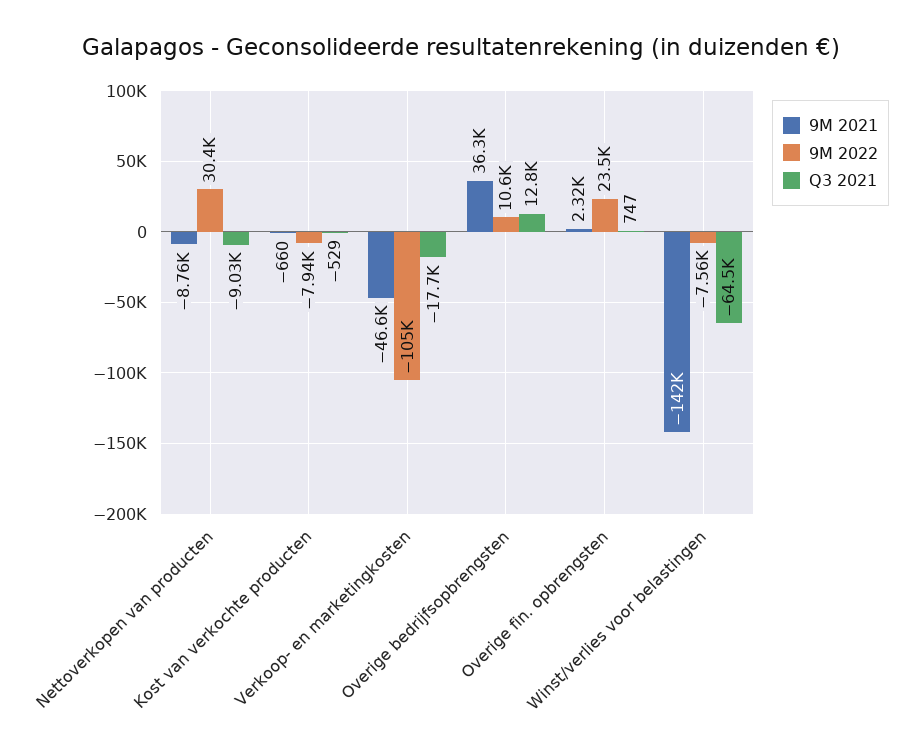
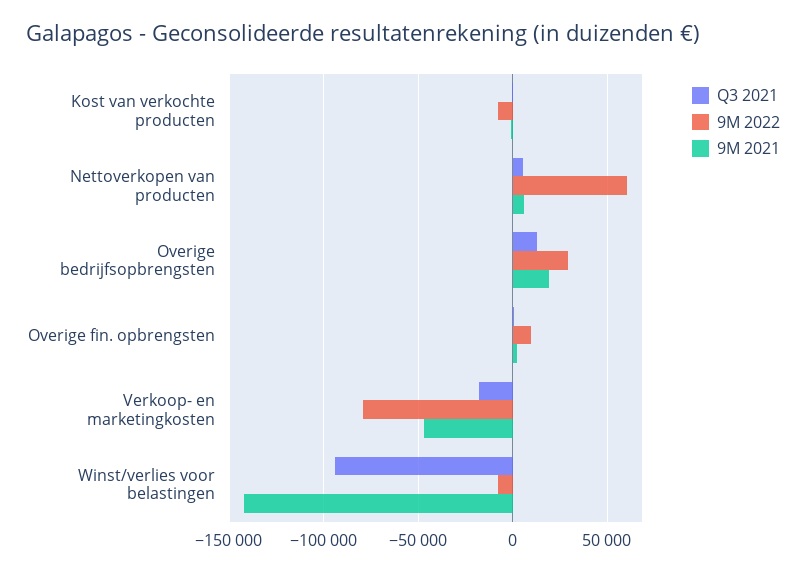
  {
    "9M 2021": {
-     "Nettoverkopen van producten": -8760,
+     "Nettoverkopen van producten": 5000,
      "Kost van verkochte producten": -660,
      "Verkoop- en marketingkosten": -46600,
-     "Overige bedrijfsopbrengsten": 36300,
+     "Overige bedrijfsopbrengsten": 20000,
      "Overige fin. opbrengsten": 2320,
      "Winst/verlies voor belastingen": -142000
    },
    "9M 2022": {
-     "Nettoverkopen van producten": 30400,
+     "Nettoverkopen van producten": 60000,
      "Kost van verkochte producten": -7940,
-     "Verkoop- en marketingkosten": -105000,
+     "Verkoop- en marketingkosten": -80000,
-     "Overige bedrijfsopbrengsten": 10600,
+     "Overige bedrijfsopbrengsten": 30000,
-     "Overige fin. opbrengsten": 23500,
+     "Overige fin. opbrengsten": 10000,
      "Winst/verlies voor belastingen": -7560
    },
    "Q3 2021": {
-     "Nettoverkopen van producten": -9030,
+     "Nettoverkopen van producten": 5000,
      "Kost van verkochte producten": -529,
      "Verkoop- en marketingkosten": -17700,
      "Overige bedrijfsopbrengsten": 12800,
      "Overige fin. opbrengsten": 747,
-     "Winst/verlies voor belastingen": -64500
+     "Winst/verlies voor belastingen": -95000
    }
  }

